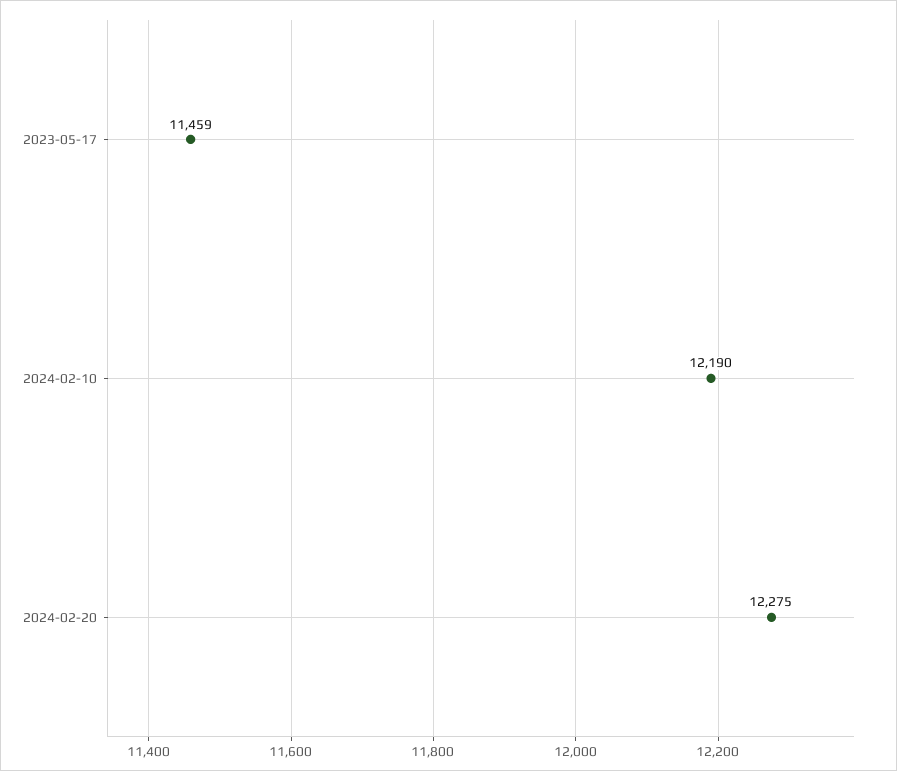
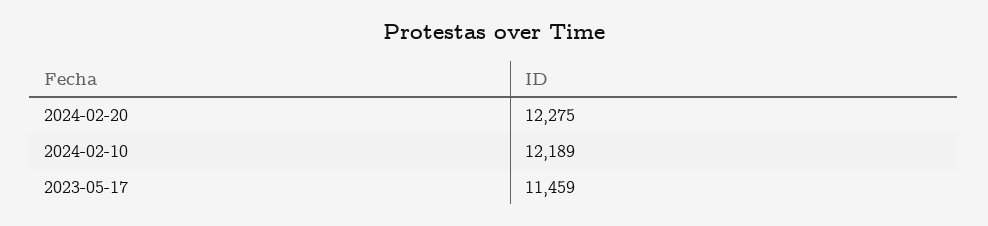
  {
    "2023-05-17": 11459,
-   "2024-02-10": 12190,
+   "2024-02-10": 12189,
    "2024-02-20": 12275
  }

